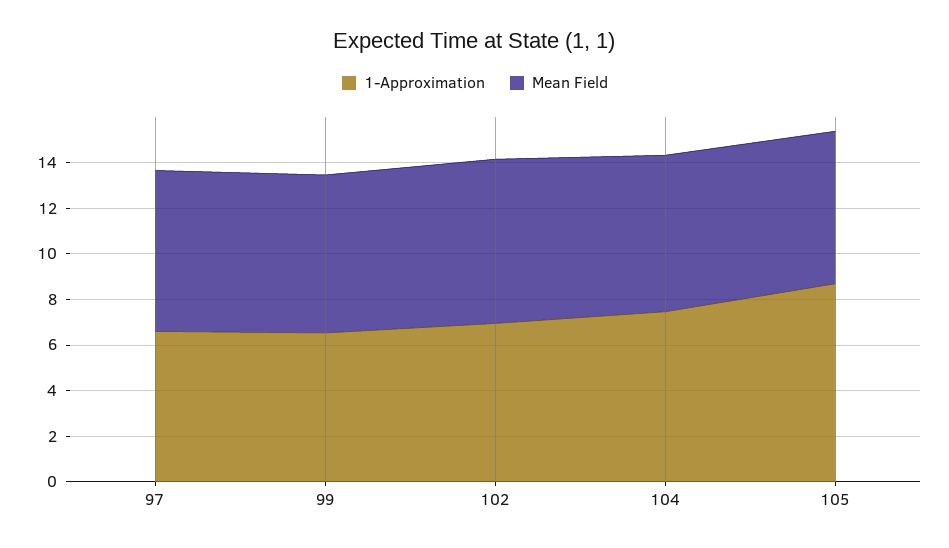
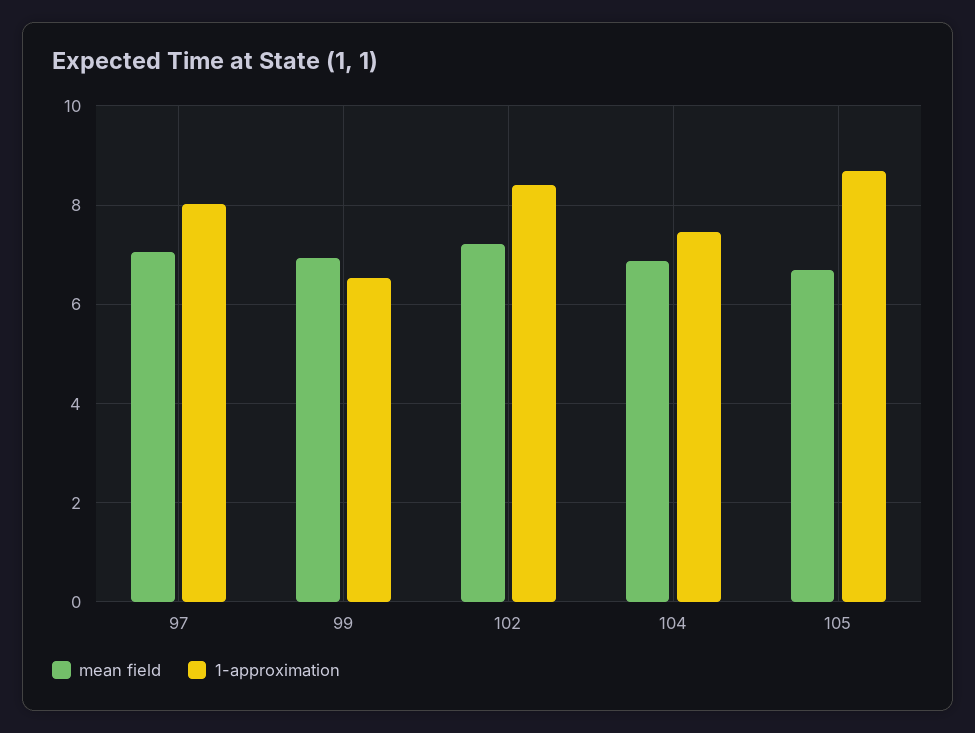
  {
    "1-Approximation": {
-     "97": 6.5,
+     "97": 8,
      "99": 6.6,
-     "102": 7,
+     "102": 8.4,
      "104": 7.4,
      "105": 8.6
    },
    "Mean Field": {
      "97": 7,
      "99": 7,
      "102": 7.2,
      "104": 6.8,
      "105": 6.6
    }
  }

